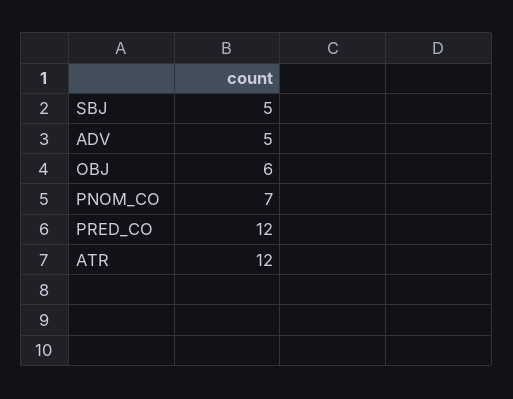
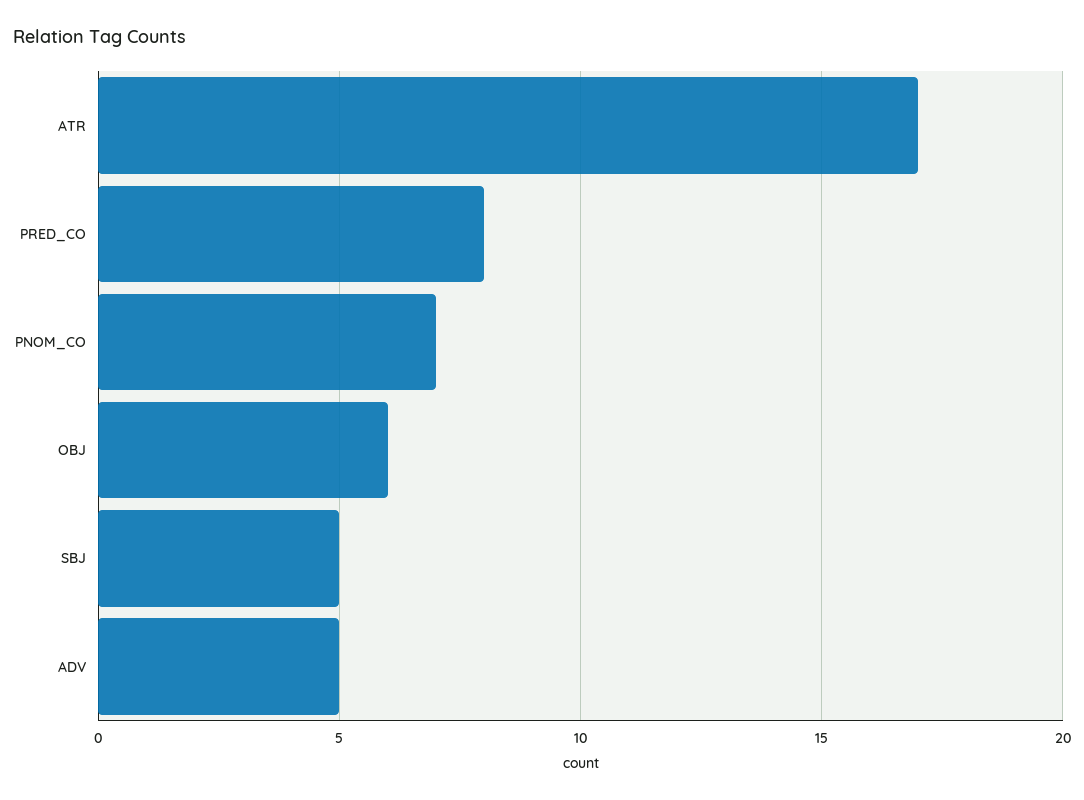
  {
    "SBJ": 5,
    "ADV": 5,
    "OBJ": 6,
    "PNOM_CO": 7,
-   "PRED_CO": 12,
+   "PRED_CO": 8,
-   "ATR": 12
+   "ATR": 17
  }

